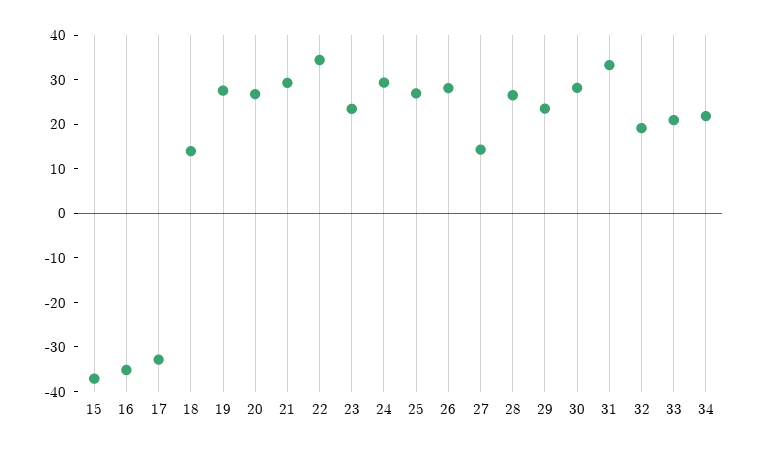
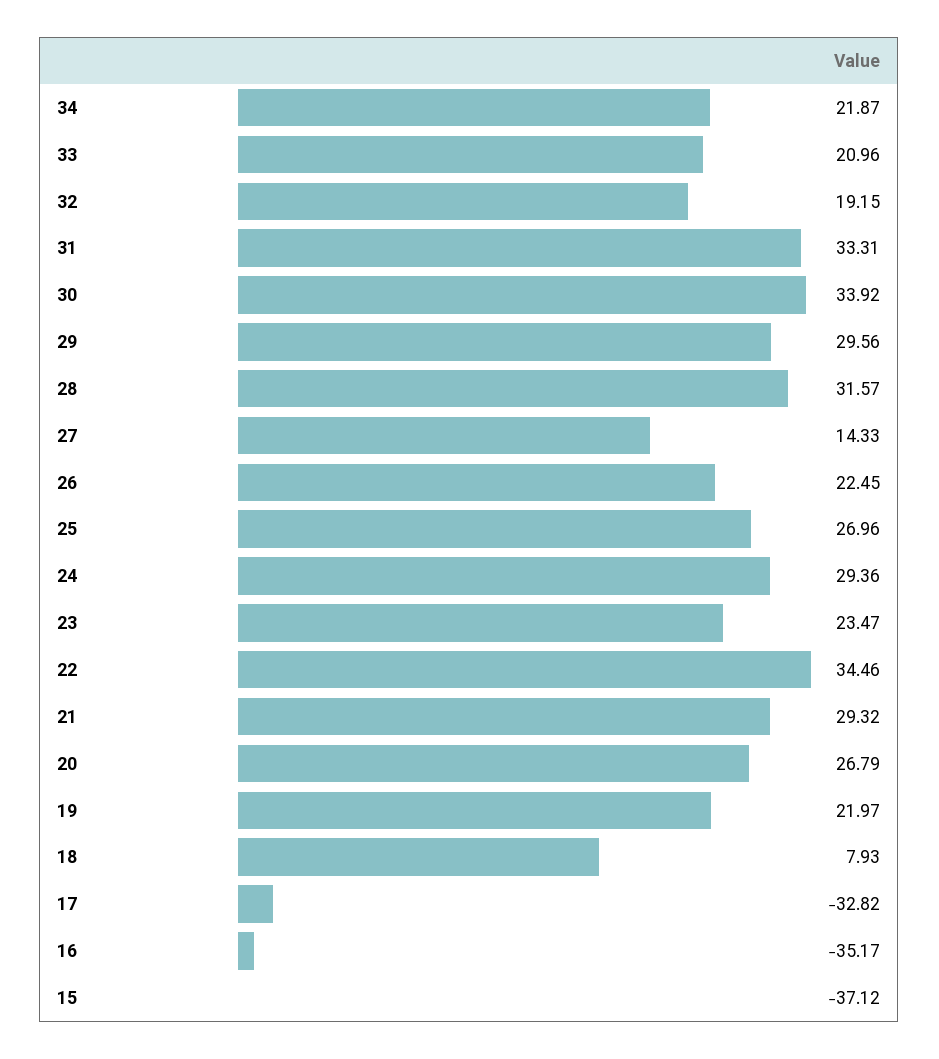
  {
    "15": -37.12,
    "16": -35.17,
    "17": -32.82,
-   "18": 14,
+   "18": 7.93,
-   "19": 28,
+   "19": 21.97,
    "20": 26.79,
    "21": 29.32,
    "22": 34.46,
    "23": 23.47,
    "24": 29.36,
    "25": 26.96,
-   "26": 28,
+   "26": 22.45,
    "27": 14.33,
-   "28": 26,
+   "28": 31.57,
-   "29": 24,
+   "29": 29.56,
-   "30": 28,
+   "30": 33.92,
    "31": 33.31,
    "32": 19.15,
    "33": 20.96,
    "34": 21.87
  }

